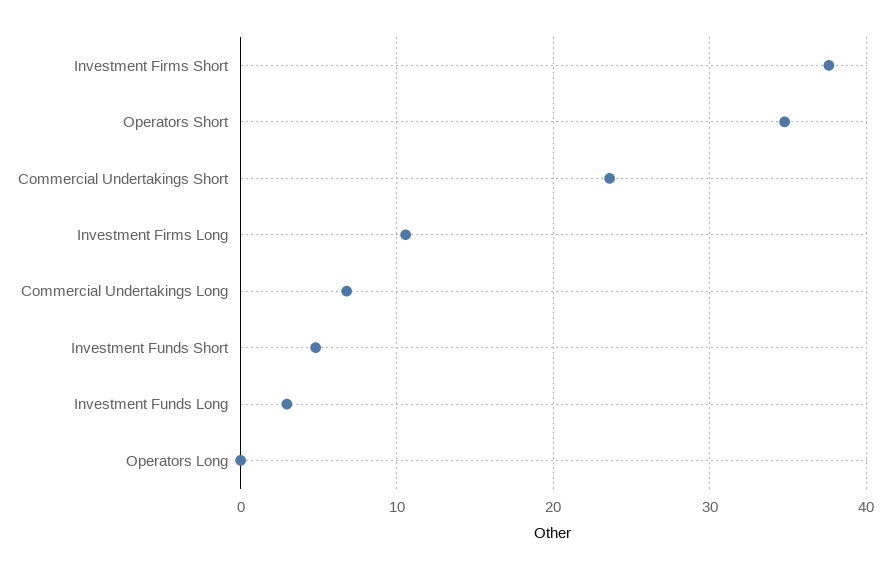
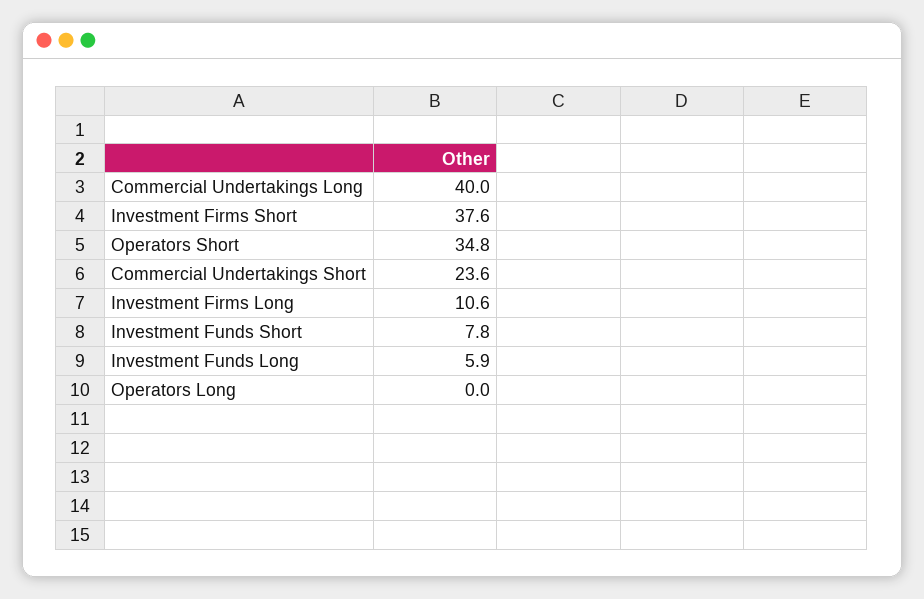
  {
    "Investment Firms Short": 37.6,
    "Operators Short": 34.8,
    "Commercial Undertakings Short": 23.6,
    "Investment Firms Long": 10.6,
-   "Commercial Undertakings Long": 7,
+   "Commercial Undertakings Long": 40,
-   "Investment Funds Short": 5,
+   "Investment Funds Short": 7.8,
-   "Investment Funds Long": 3,
+   "Investment Funds Long": 5.9,
    "Operators Long": 0
  }

